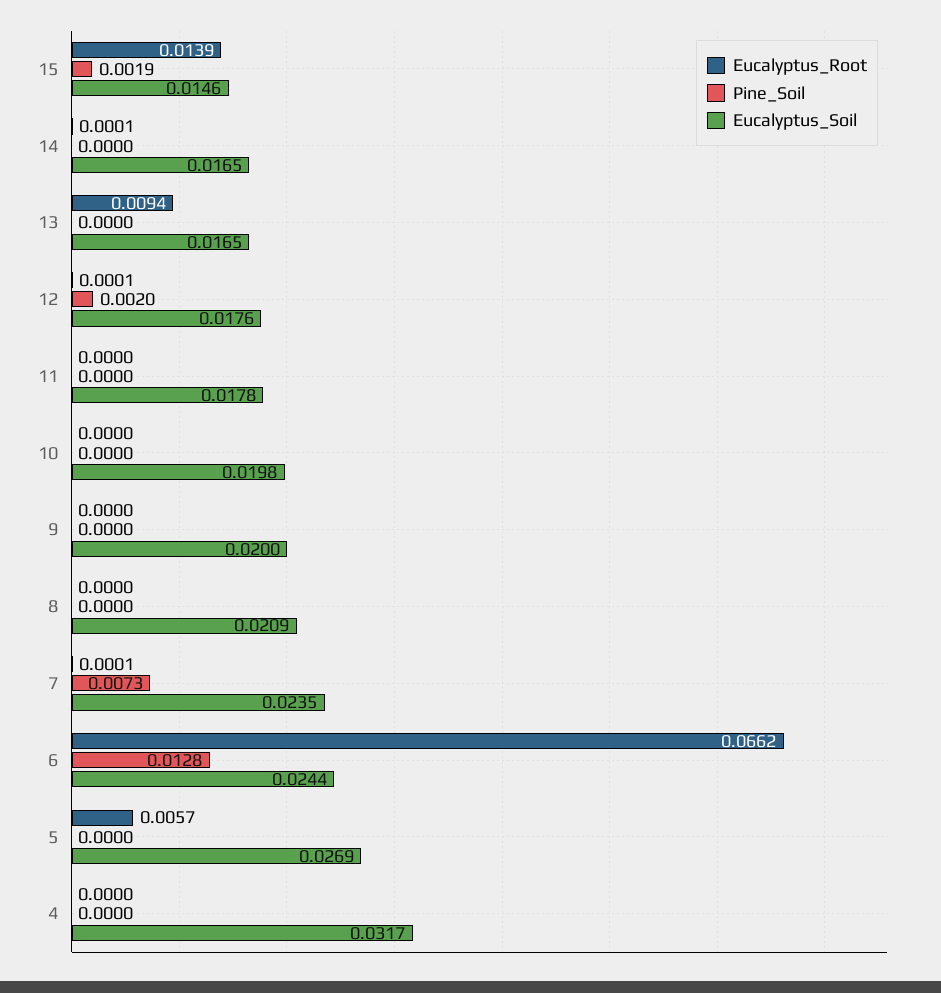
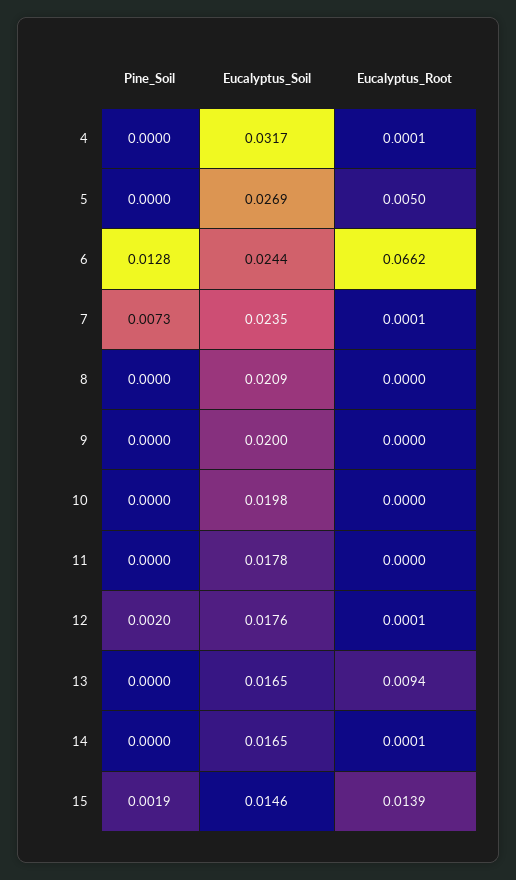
  {
    "Eucalyptus_Root": {
      "15": 0.0139,
      "14": 0.0001,
      "13": 0.0094,
      "12": 0.0001,
      "11": 0,
      "10": 0,
      "9": 0,
      "8": 0,
      "7": 0.0001,
      "6": 0.0662,
-     "5": 0.0057,
+     "5": 0.005,
-     "4": 0
+     "4": 0.0001
    },
    "Pine_Soil": {
      "15": 0.0019,
      "14": 0,
      "13": 0,
      "12": 0.002,
      "11": 0,
      "10": 0,
      "9": 0,
      "8": 0,
      "7": 0.0073,
      "6": 0.0128,
      "5": 0,
      "4": 0
    },
    "Eucalyptus_Soil": {
      "15": 0.0146,
      "14": 0.0165,
      "13": 0.0165,
      "12": 0.0176,
      "11": 0.0178,
      "10": 0.0198,
      "9": 0.02,
      "8": 0.0209,
      "7": 0.0235,
      "6": 0.0244,
      "5": 0.0269,
      "4": 0.0317
    }
  }

